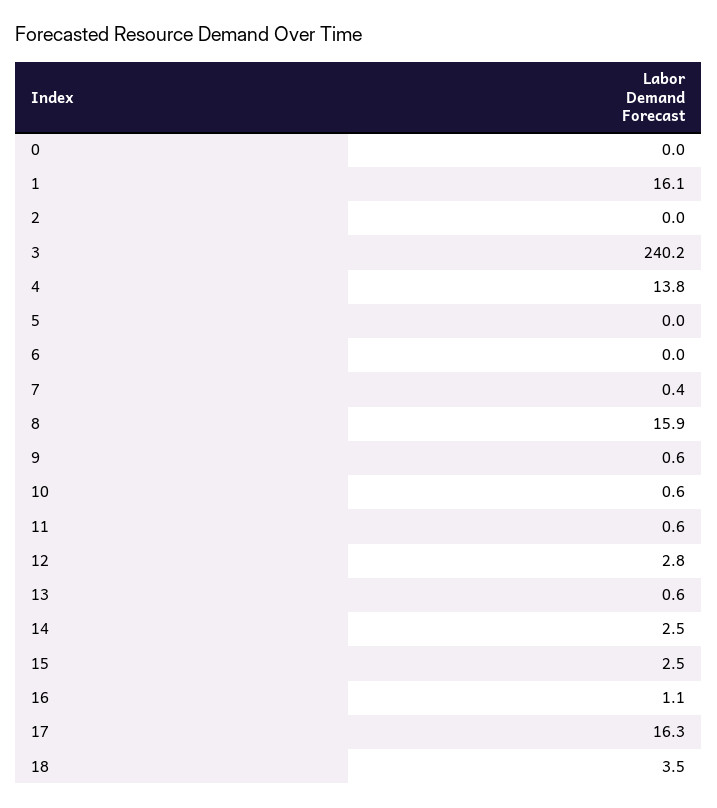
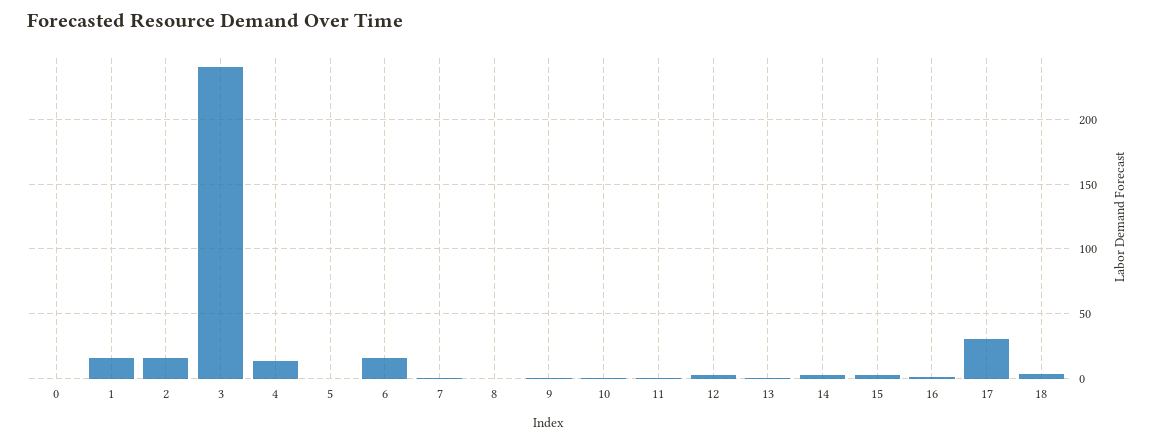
  {
    "0": 0,
    "1": 16.1,
-   "2": 0,
+   "2": 15,
    "3": 240.2,
    "4": 13.8,
    "5": 0,
-   "6": 0,
+   "6": 15,
    "7": 0.4,
-   "8": 15.9,
+   "8": 0,
    "9": 0.6,
    "10": 0.6,
    "11": 0.6,
    "12": 2.8,
    "13": 0.6,
    "14": 2.5,
    "15": 2.5,
    "16": 1.1,
-   "17": 16.3,
+   "17": 30,
    "18": 3.5
  }

